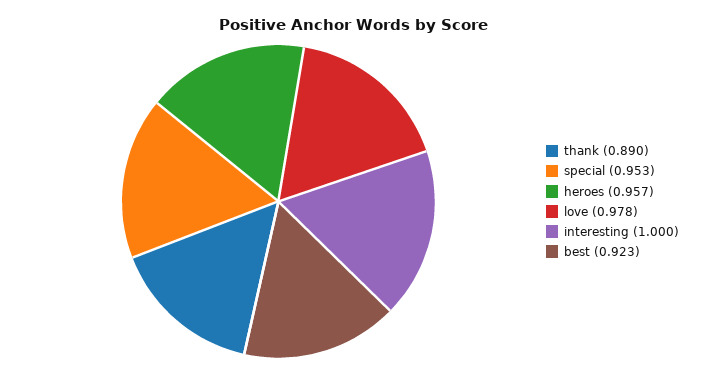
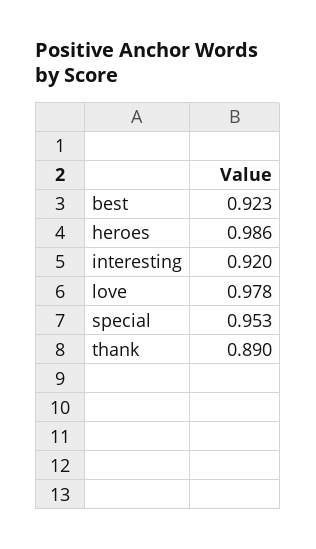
  {
    "thank": 0.89,
    "special": 0.953,
-   "heroes": 0.957,
+   "heroes": 0.986,
    "love": 0.978,
-   "interesting": 1,
+   "interesting": 0.92,
    "best": 0.923
  }

